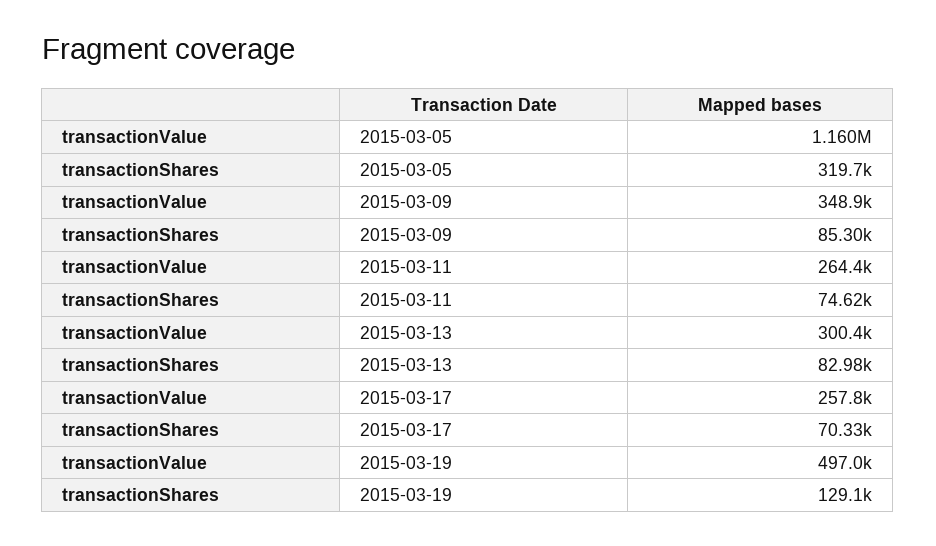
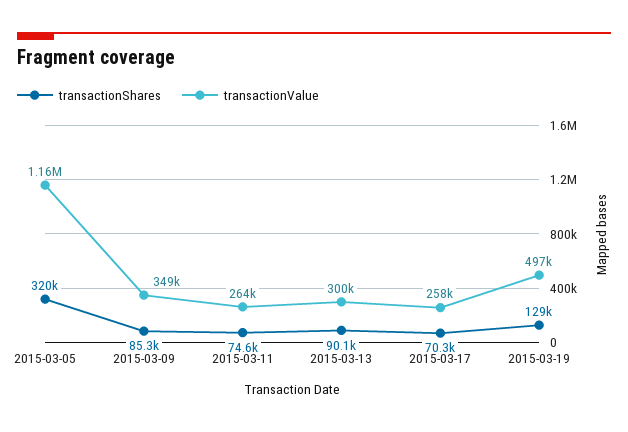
  {
    "transactionValue": {
      "2015-03-05": 1160000,
      "2015-03-09": 348900,
      "2015-03-11": 264400,
      "2015-03-13": 300400,
      "2015-03-17": 257800,
      "2015-03-19": 497000
    },
    "transactionShares": {
      "2015-03-05": 319700,
      "2015-03-09": 85300,
      "2015-03-11": 74620,
-     "2015-03-13": 82980,
+     "2015-03-13": 90100,
      "2015-03-17": 70330,
      "2015-03-19": 129100
    }
  }

